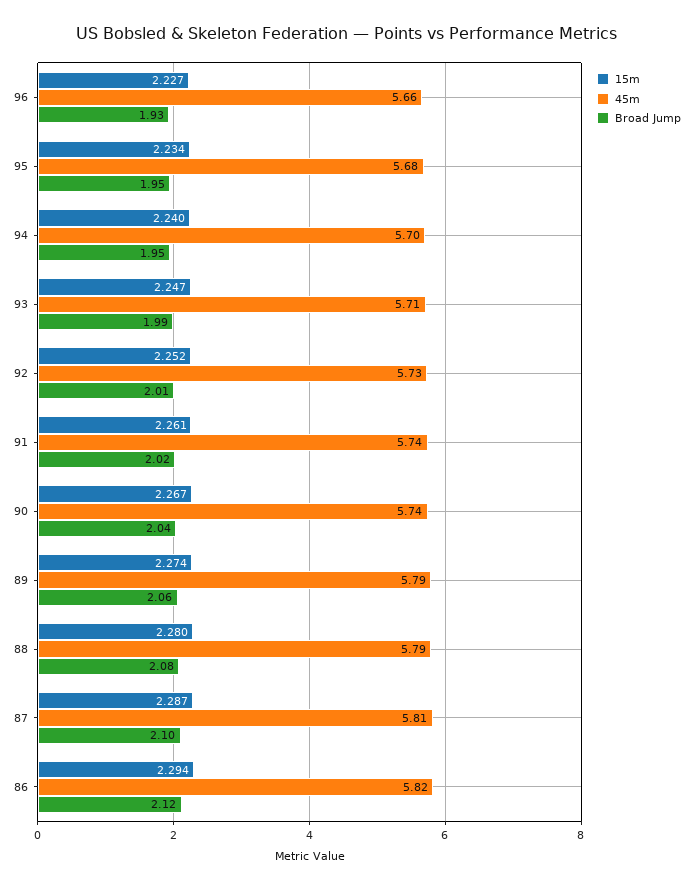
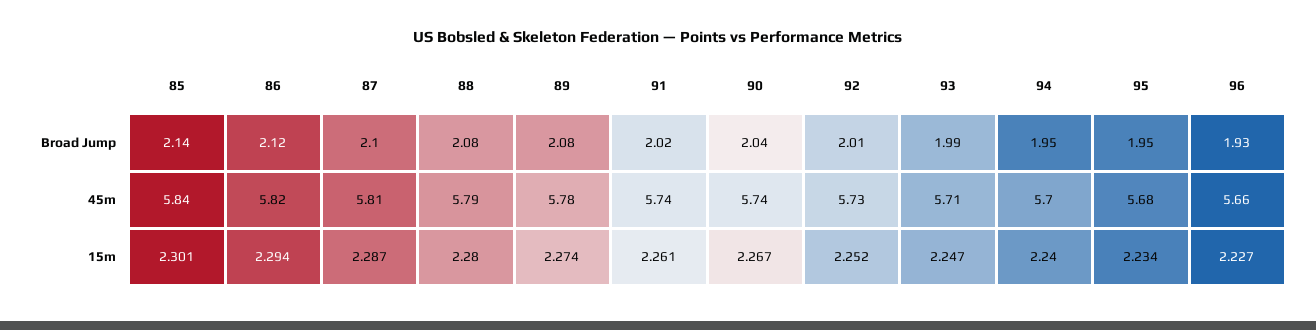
  {
    "15m": {
      "96": 2.227,
      "95": 2.234,
      "94": 2.24,
      "93": 2.247,
      "92": 2.252,
      "91": 2.261,
      "90": 2.267,
      "89": 2.274,
      "88": 2.28,
      "87": 2.287,
-     "86": 2.294
+     "86": 2.294,
+     "85": 2.301
    },
    "45m": {
      "96": 5.66,
      "95": 5.68,
      "94": 5.7,
      "93": 5.71,
      "92": 5.73,
      "91": 5.74,
      "90": 5.74,
-     "89": 5.79,
+     "89": 5.78,
      "88": 5.79,
      "87": 5.81,
-     "86": 5.82
+     "86": 5.82,
+     "85": 5.84
    },
    "Broad Jump": {
      "96": 1.93,
      "95": 1.95,
      "94": 1.95,
      "93": 1.99,
      "92": 2.01,
      "91": 2.02,
      "90": 2.04,
-     "89": 2.06,
+     "89": 2.08,
      "88": 2.08,
      "87": 2.1,
-     "86": 2.12
+     "86": 2.12,
+     "85": 2.14
    }
  }

